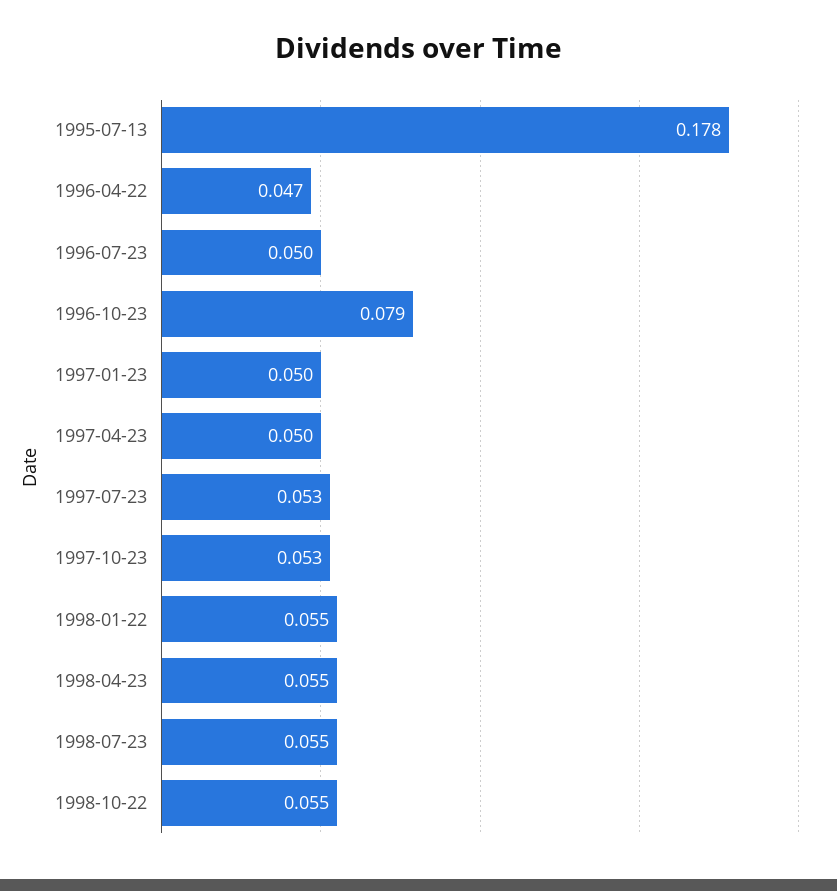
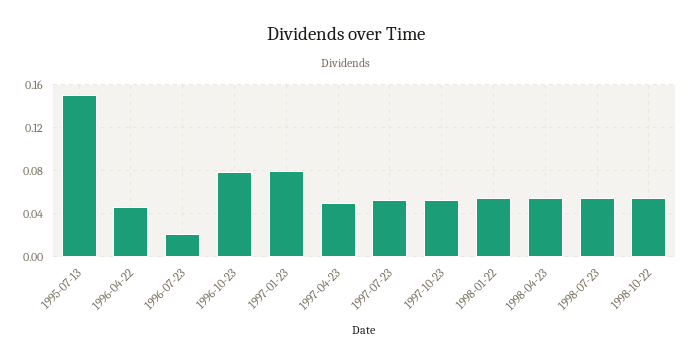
  {
-   "1995-07-13": 0.178,
+   "1995-07-13": 0.15,
    "1996-04-22": 0.047,
-   "1996-07-23": 0.05,
+   "1996-07-23": 0.02,
    "1996-10-23": 0.079,
-   "1997-01-23": 0.05,
+   "1997-01-23": 0.08,
    "1997-04-23": 0.05,
    "1997-07-23": 0.053,
    "1997-10-23": 0.053,
    "1998-01-22": 0.055,
    "1998-04-23": 0.055,
    "1998-07-23": 0.055,
    "1998-10-22": 0.055
  }

